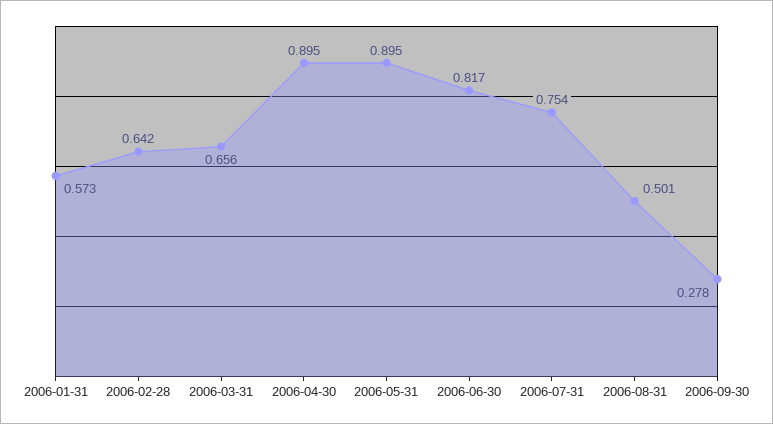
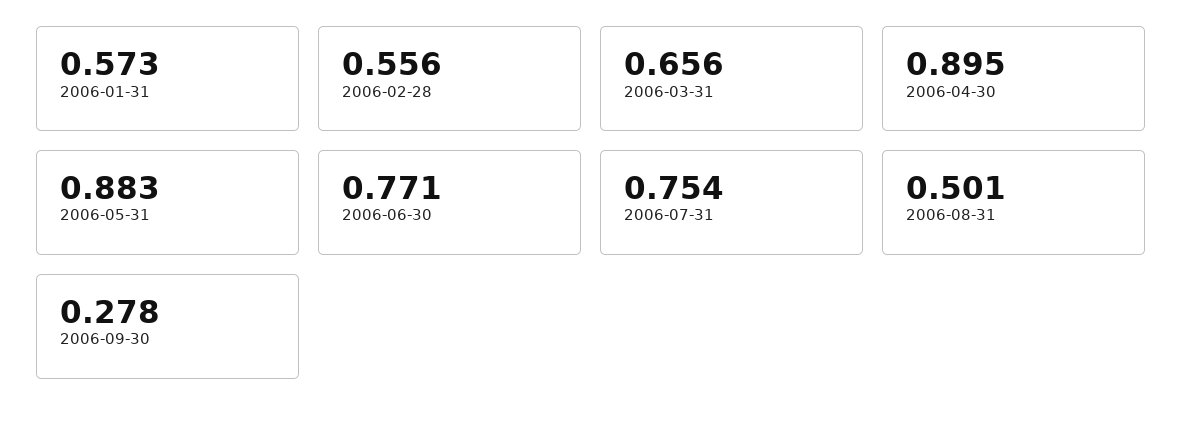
  {
    "2006-01-31": 0.573,
-   "2006-02-28": 0.642,
+   "2006-02-28": 0.556,
    "2006-03-31": 0.656,
    "2006-04-30": 0.895,
-   "2006-05-31": 0.895,
+   "2006-05-31": 0.883,
-   "2006-06-30": 0.817,
+   "2006-06-30": 0.771,
    "2006-07-31": 0.754,
    "2006-08-31": 0.501,
    "2006-09-30": 0.278
  }

